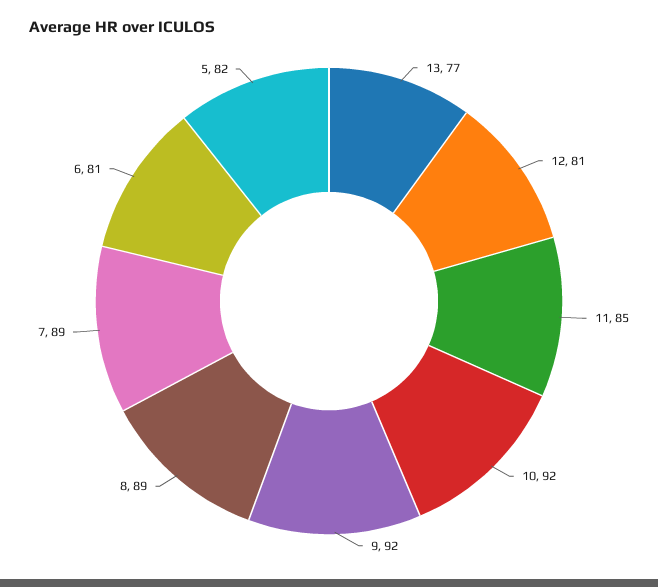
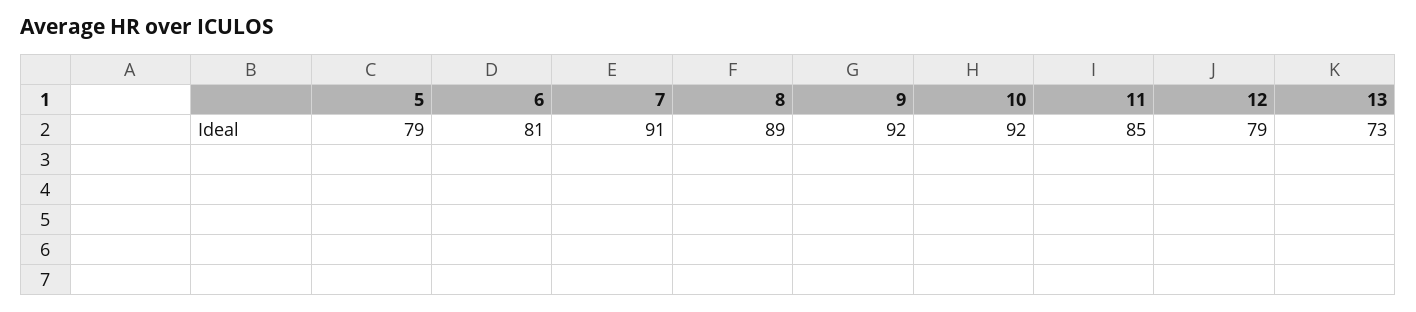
  {
-   "13": 77,
+   "13": 73,
-   "12": 81,
+   "12": 79,
    "11": 85,
    "10": 92,
    "9": 92,
    "8": 89,
-   "7": 89,
+   "7": 91,
    "6": 81,
-   "5": 82
+   "5": 79
  }

